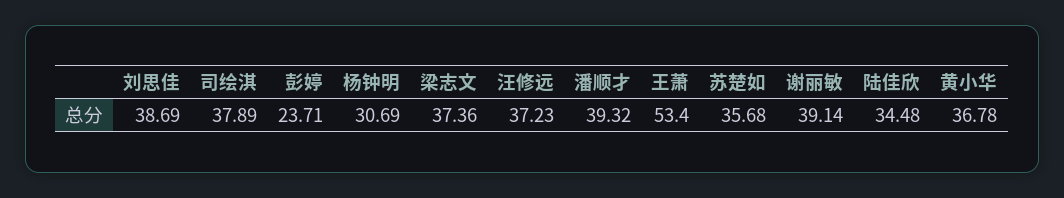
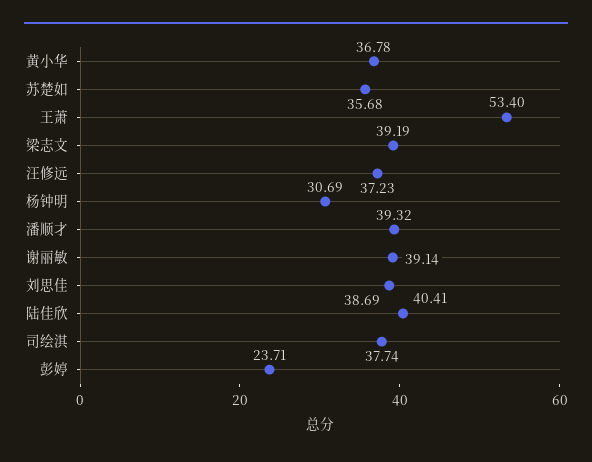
  {
    "刘思佳": 38.69,
-   "司绘淇": 37.89,
+   "司绘淇": 37.74,
    "彭婷": 23.71,
    "杨钟明": 30.69,
-   "梁志文": 37.36,
+   "梁志文": 39.19,
    "汪修远": 37.23,
    "潘顺才": 39.32,
    "王萧": 53.4,
    "苏楚如": 35.68,
    "谢丽敏": 39.14,
-   "陆佳欣": 34.48,
+   "陆佳欣": 40.41,
    "黄小华": 36.78
  }

